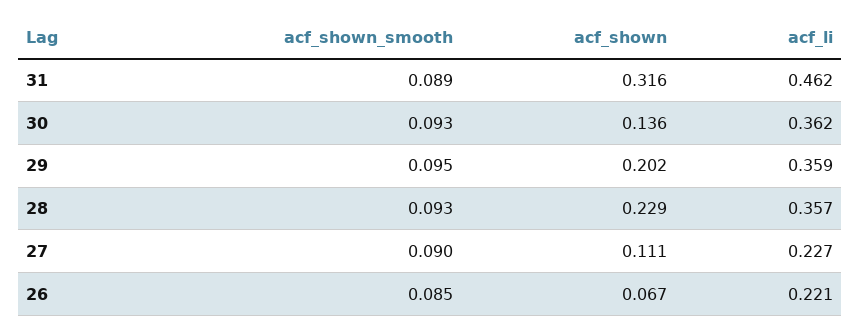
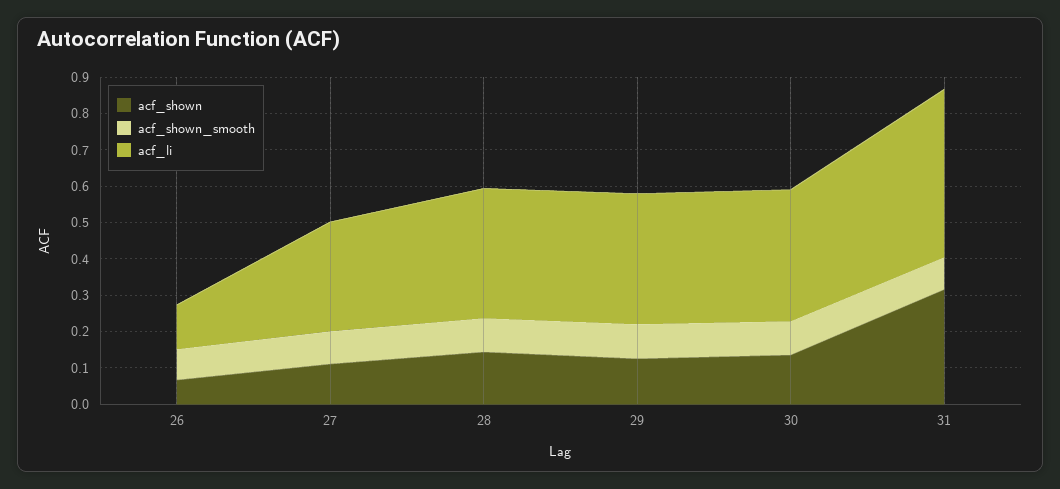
  {
    "acf_shown_smooth": {
      "31": 0.089,
      "30": 0.093,
      "29": 0.095,
      "28": 0.093,
      "27": 0.09,
      "26": 0.085
    },
    "acf_shown": {
      "31": 0.316,
      "30": 0.136,
-     "29": 0.202,
+     "29": 0.125,
-     "28": 0.229,
+     "28": 0.15,
      "27": 0.111,
      "26": 0.067
    },
    "acf_li": {
      "31": 0.462,
      "30": 0.362,
      "29": 0.359,
      "28": 0.357,
-     "27": 0.227,
+     "27": 0.3,
-     "26": 0.221
+     "26": 0.125
    }
  }

